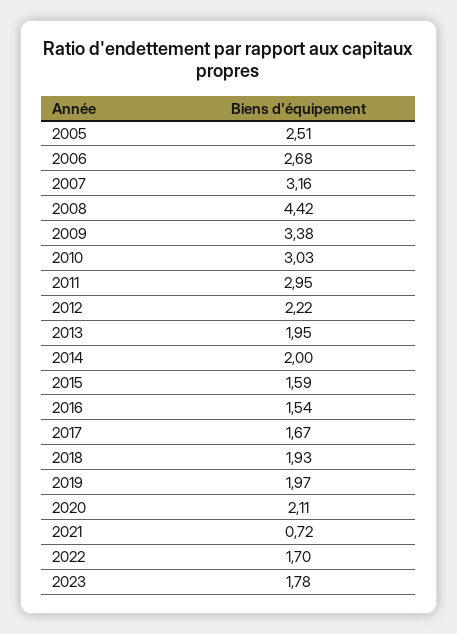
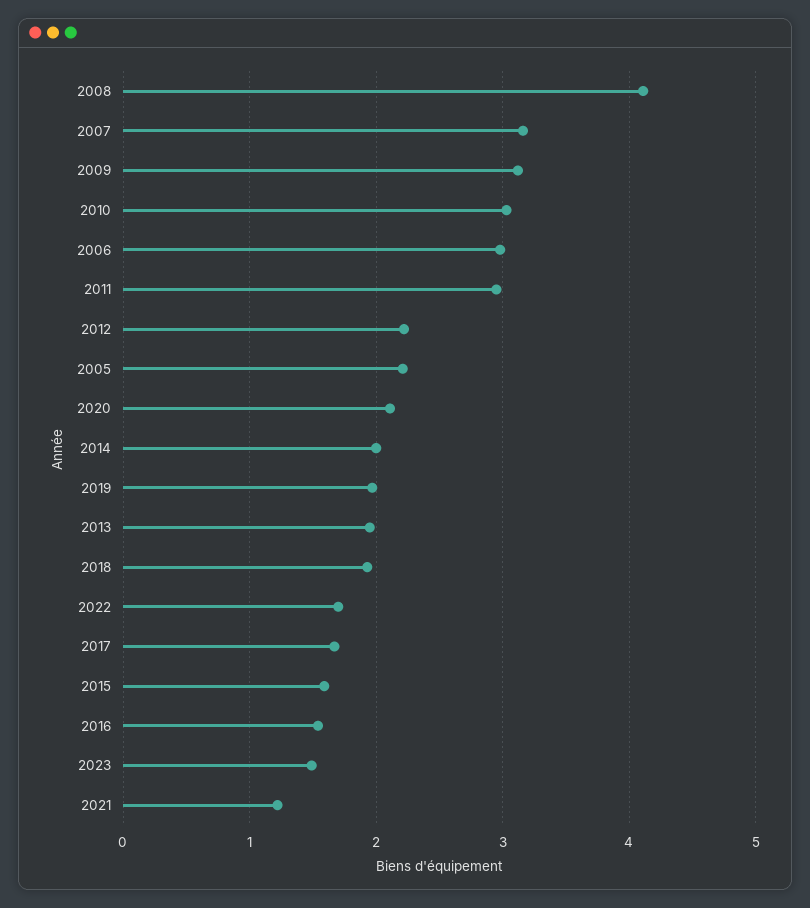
  {
-   "2005": 2.51,
+   "2005": 2.2,
-   "2006": 2.68,
+   "2006": 3,
    "2007": 3.16,
-   "2008": 4.42,
+   "2008": 4.1,
-   "2009": 3.38,
+   "2009": 3.1,
    "2010": 3.03,
    "2011": 2.95,
    "2012": 2.22,
    "2013": 1.95,
    "2014": 2,
    "2015": 1.59,
    "2016": 1.54,
    "2017": 1.67,
    "2018": 1.93,
    "2019": 1.97,
    "2020": 2.11,
-   "2021": 0.72,
+   "2021": 1.2,
    "2022": 1.7,
-   "2023": 1.78
+   "2023": 1.5
  }

